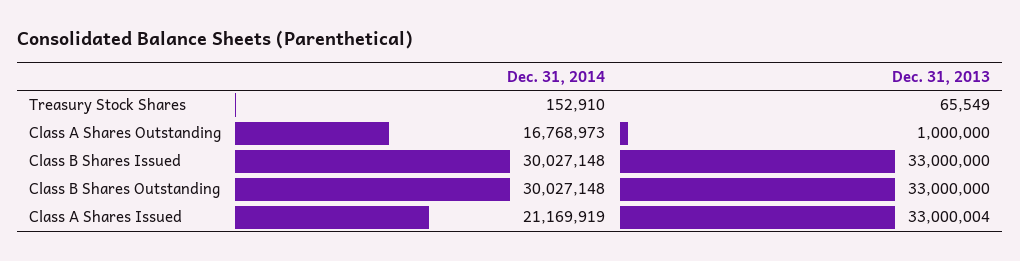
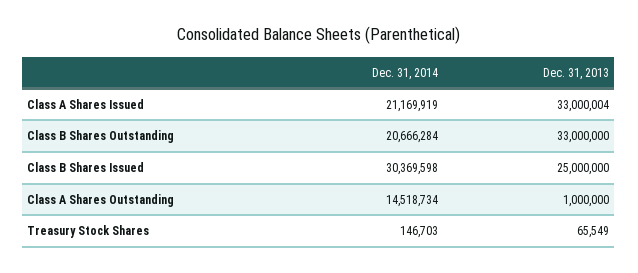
  {
    "Dec. 31, 2014": {
-     "Treasury Stock Shares": 152910,
+     "Treasury Stock Shares": 146703,
-     "Class A Shares Outstanding": 16768973,
+     "Class A Shares Outstanding": 14518734,
-     "Class B Shares Issued": 30027148,
+     "Class B Shares Issued": 30369598,
-     "Class B Shares Outstanding": 30027148,
+     "Class B Shares Outstanding": 20666284,
      "Class A Shares Issued": 21169919
    },
    "Dec. 31, 2013": {
      "Treasury Stock Shares": 65549,
      "Class A Shares Outstanding": 1000000,
-     "Class B Shares Issued": 33000000,
+     "Class B Shares Issued": 25000000,
      "Class B Shares Outstanding": 33000000,
      "Class A Shares Issued": 33000004
    }
  }

